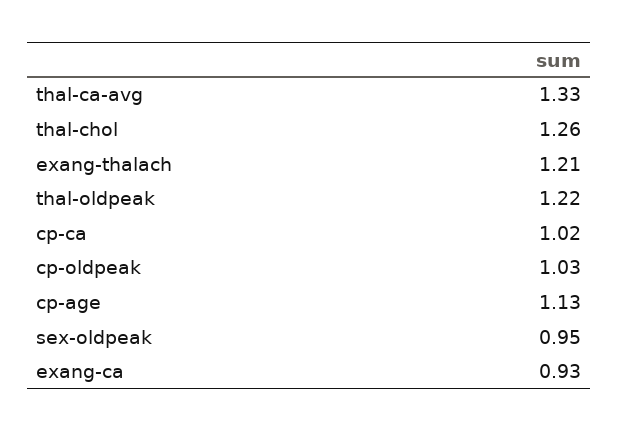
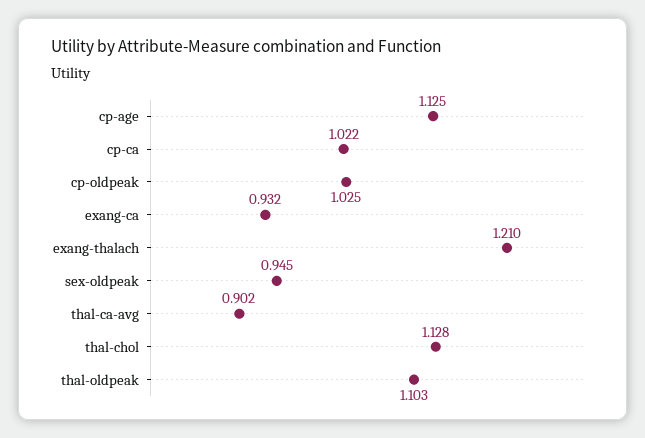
  {
-   "thal-ca-avg": 1.33,
+   "thal-ca-avg": 0.902,
-   "thal-chol": 1.26,
+   "thal-chol": 1.128,
    "exang-thalach": 1.21,
-   "thal-oldpeak": 1.22,
+   "thal-oldpeak": 1.103,
    "cp-ca": 1.022,
    "cp-oldpeak": 1.025,
    "cp-age": 1.125,
    "sex-oldpeak": 0.945,
    "exang-ca": 0.932
  }

